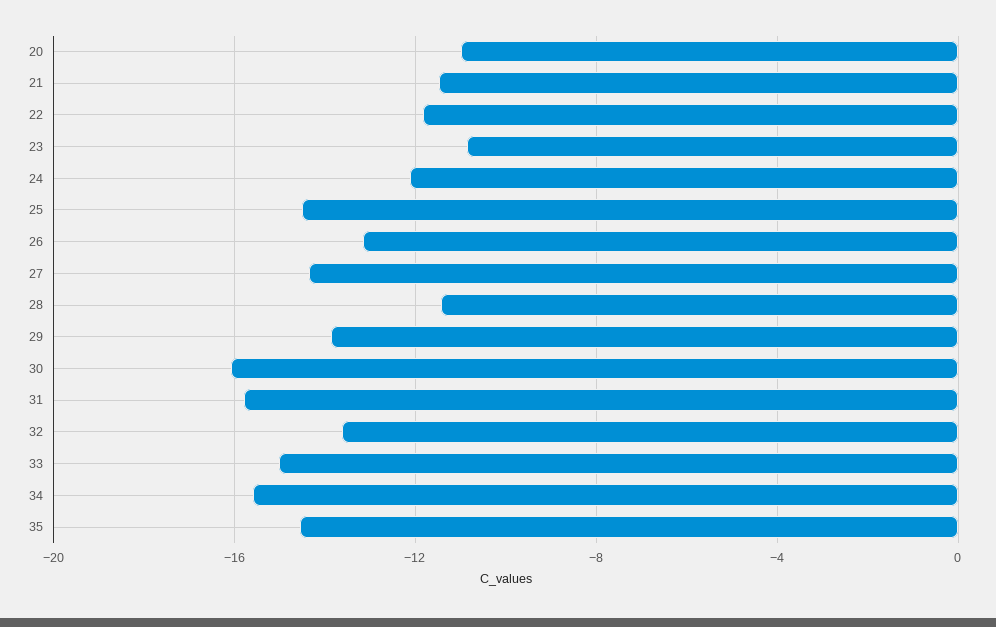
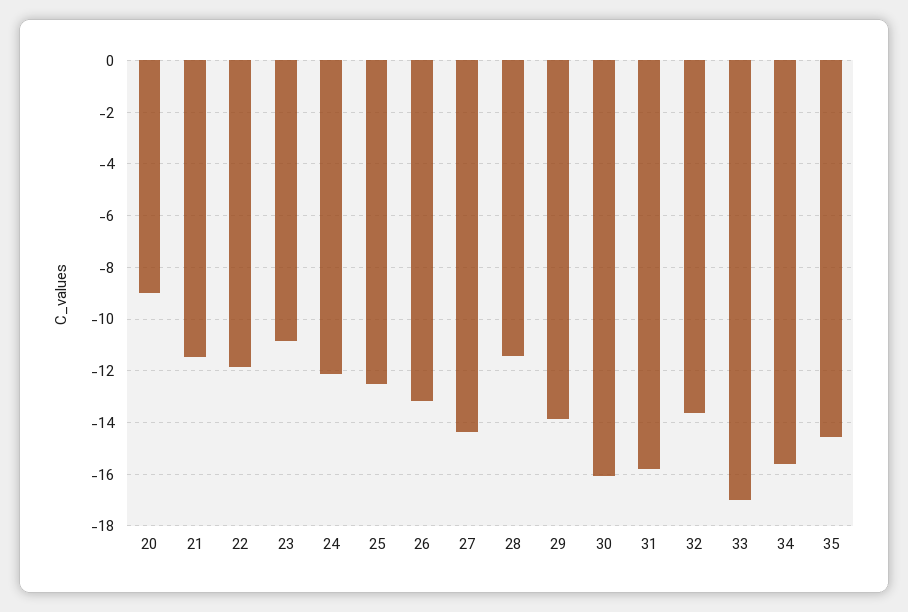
  {
-   "20": -11,
+   "20": -9,
    "21": -11.5,
    "22": -11.75,
    "23": -10.75,
    "24": -12,
-   "25": -14.5,
+   "25": -12.5,
    "26": -13.25,
    "27": -14.25,
    "28": -11.5,
    "29": -13.75,
    "30": -16,
    "31": -15.75,
    "32": -13.75,
-   "33": -15,
+   "33": -17,
    "34": -15.5,
    "35": -14.5
  }

